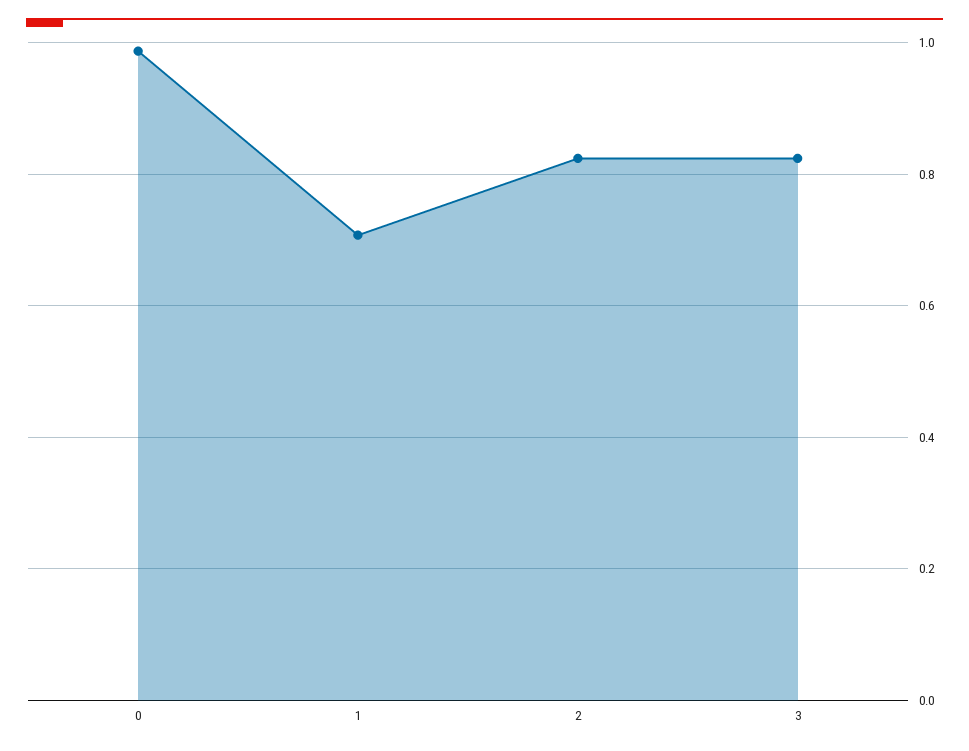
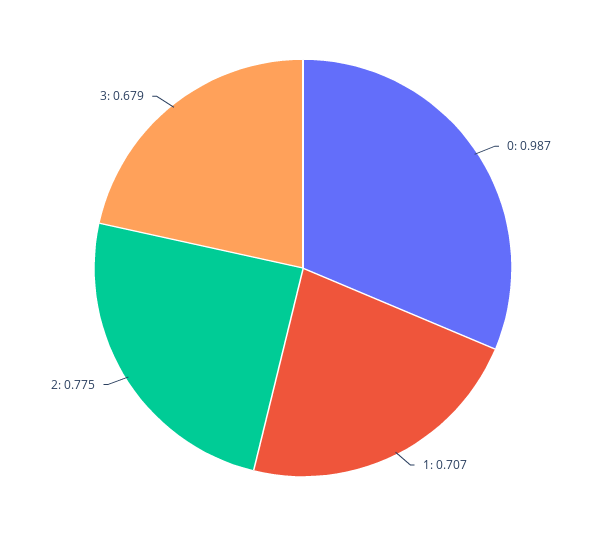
  {
    "0": 0.987,
    "1": 0.707,
-   "2": 0.82,
+   "2": 0.775,
-   "3": 0.82
+   "3": 0.679
  }

